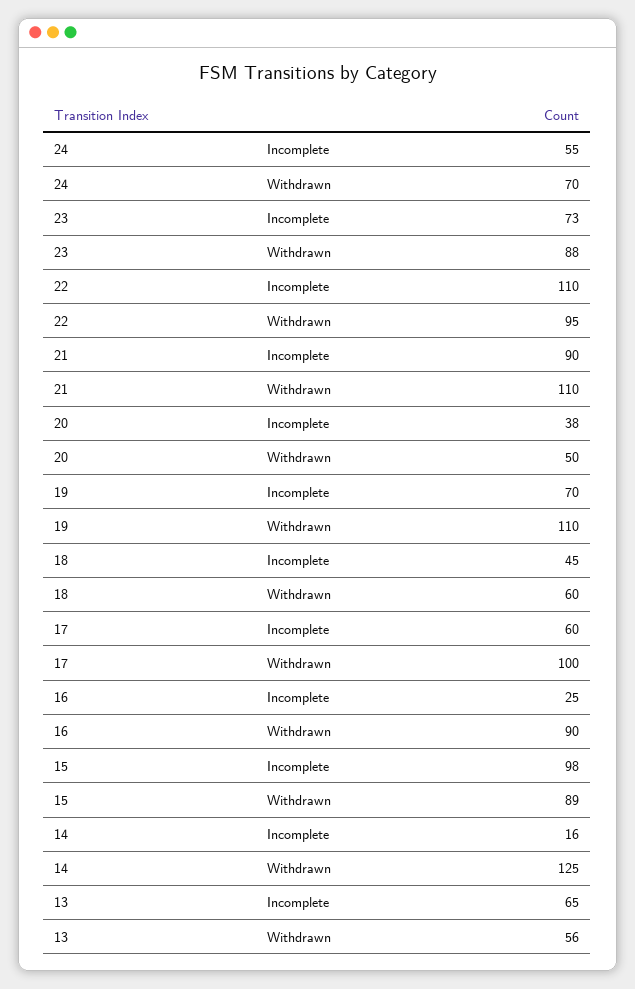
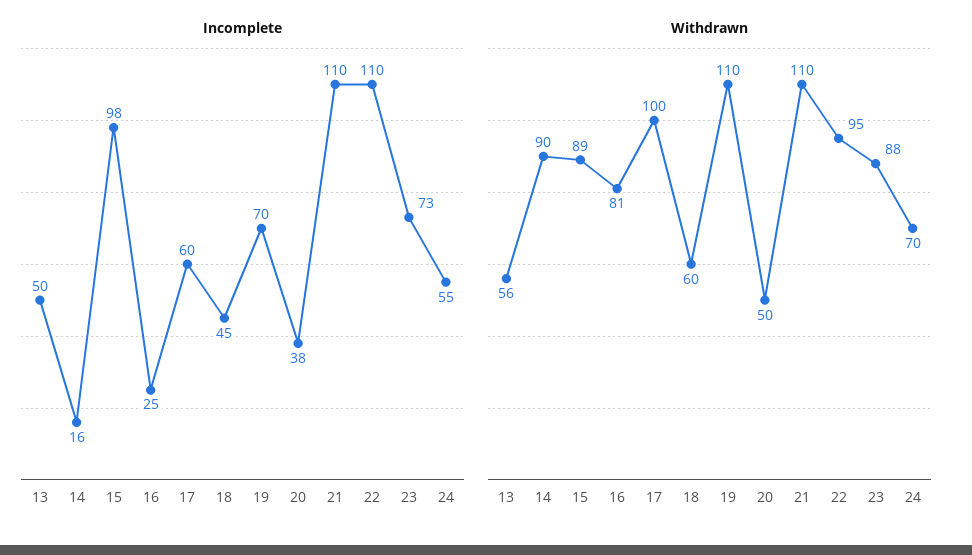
  {
    "Incomplete": {
      "24": 55,
      "23": 73,
      "22": 110,
-     "21": 90,
+     "21": 110,
      "20": 38,
      "19": 70,
      "18": 45,
      "17": 60,
      "16": 25,
      "15": 98,
      "14": 16,
-     "13": 65
+     "13": 50
    },
    "Withdrawn": {
      "24": 70,
      "23": 88,
      "22": 95,
      "21": 110,
      "20": 50,
      "19": 110,
      "18": 60,
      "17": 100,
-     "16": 90,
+     "16": 81,
      "15": 89,
-     "14": 125,
+     "14": 90,
      "13": 56
    }
  }

